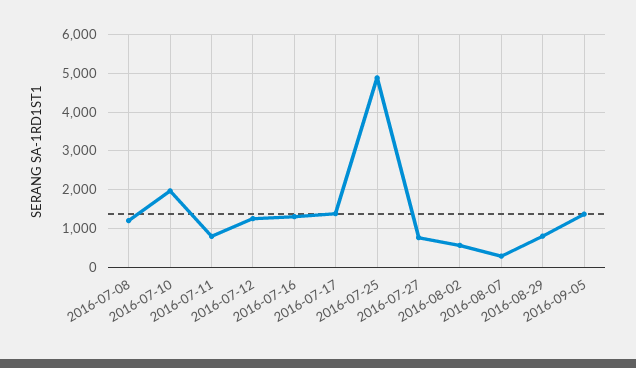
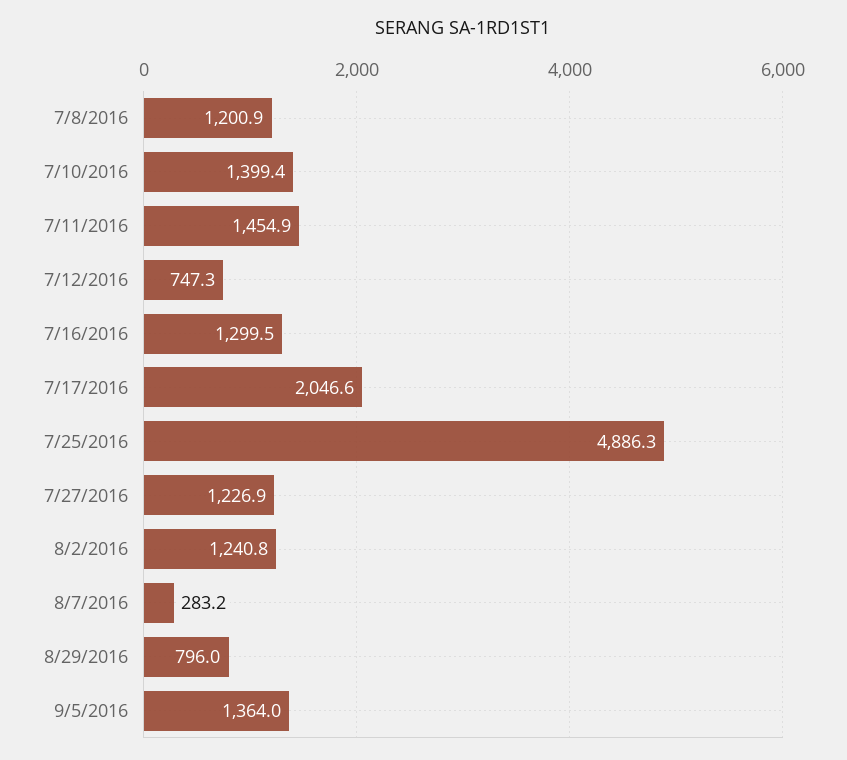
  {
    "2016-07-08": 1200.9,
-   "2016-07-10": 2000,
+   "2016-07-10": 1399.4,
-   "2016-07-11": 800,
+   "2016-07-11": 1454.9,
-   "2016-07-12": 1200,
+   "2016-07-12": 747.3,
    "2016-07-16": 1299.5,
-   "2016-07-17": 1400,
+   "2016-07-17": 2046.6,
    "2016-07-25": 4886.3,
-   "2016-07-27": 800,
+   "2016-07-27": 1226.9,
-   "2016-08-02": 600,
+   "2016-08-02": 1240.8,
    "2016-08-07": 283.2,
    "2016-08-29": 796,
    "2016-09-05": 1364
  }

